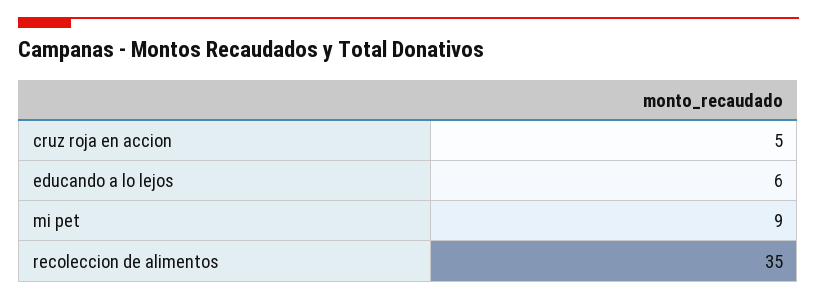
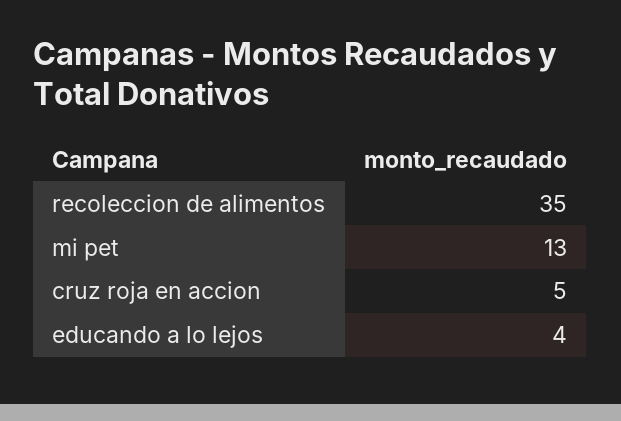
  {
    "cruz roja en accion": 5,
-   "educando a lo lejos": 6,
+   "educando a lo lejos": 4,
-   "mi pet": 9,
+   "mi pet": 13,
    "recoleccion de alimentos": 35
  }

